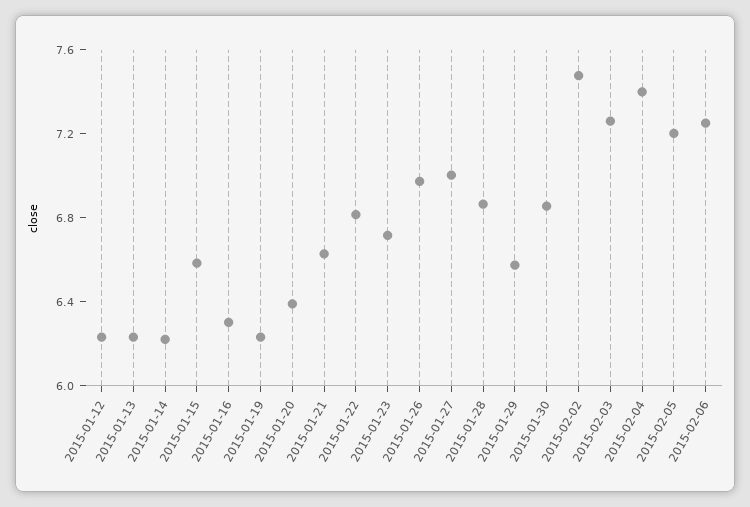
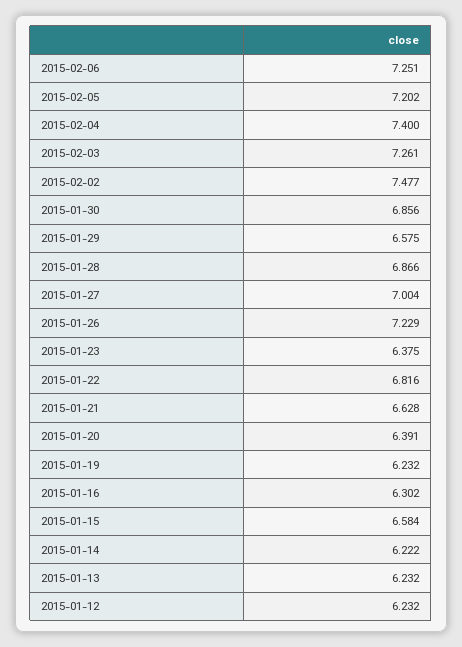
  {
    "2015-01-12": 6.232,
    "2015-01-13": 6.232,
    "2015-01-14": 6.222,
    "2015-01-15": 6.584,
    "2015-01-16": 6.302,
    "2015-01-19": 6.232,
    "2015-01-20": 6.391,
    "2015-01-21": 6.628,
    "2015-01-22": 6.816,
-   "2015-01-23": 6.7,
+   "2015-01-23": 6.375,
-   "2015-01-26": 7,
+   "2015-01-26": 7.229,
    "2015-01-27": 7.004,
    "2015-01-28": 6.866,
    "2015-01-29": 6.575,
    "2015-01-30": 6.856,
    "2015-02-02": 7.477,
    "2015-02-03": 7.261,
    "2015-02-04": 7.4,
    "2015-02-05": 7.202,
    "2015-02-06": 7.251
  }

